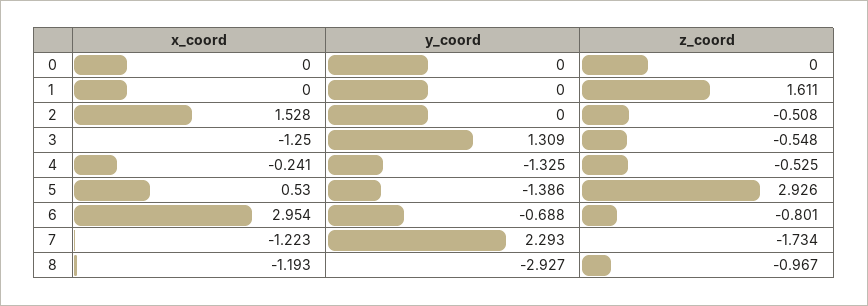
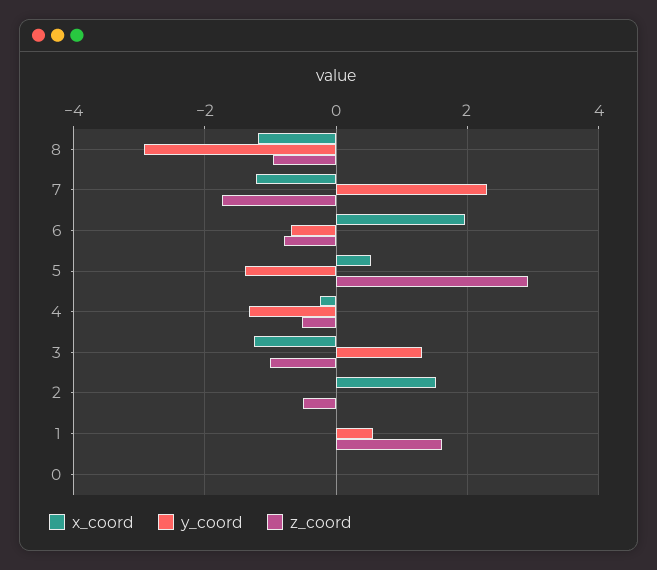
  {
    "x_coord": {
      "0": 0,
      "1": 0,
      "2": 1.528,
      "3": -1.25,
      "4": -0.241,
      "5": 0.53,
-     "6": 2.954,
+     "6": 2,
      "7": -1.223,
      "8": -1.193
    },
    "y_coord": {
      "0": 0,
-     "1": 0,
+     "1": 0.6,
      "2": 0,
      "3": 1.309,
      "4": -1.325,
      "5": -1.386,
      "6": -0.688,
      "7": 2.293,
      "8": -2.927
    },
    "z_coord": {
      "0": 0,
      "1": 1.611,
      "2": -0.508,
-     "3": -0.548,
+     "3": -1,
      "4": -0.525,
      "5": 2.926,
      "6": -0.801,
      "7": -1.734,
      "8": -0.967
    }
  }

